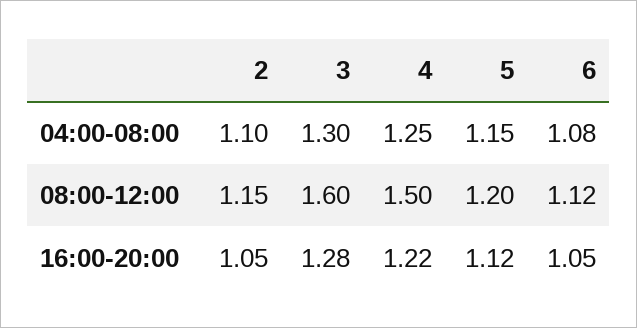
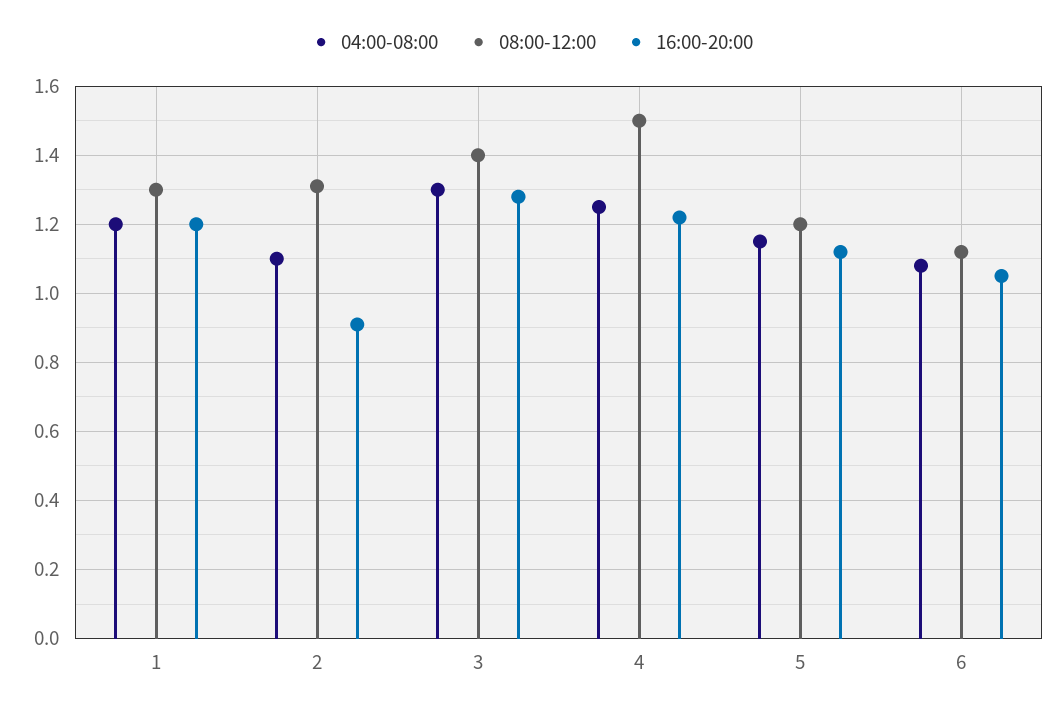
  {
    "04:00-08:00": {
      "2": 1.1,
      "3": 1.3,
      "4": 1.25,
      "5": 1.15,
-     "6": 1.08
+     "6": 1.08,
+     "1": 1.2
    },
    "08:00-12:00": {
-     "2": 1.15,
+     "2": 1.3,
-     "3": 1.6,
+     "3": 1.4,
      "4": 1.5,
      "5": 1.2,
-     "6": 1.12
+     "6": 1.12,
+     "1": 1.3
    },
    "16:00-20:00": {
-     "2": 1.05,
+     "2": 0.9,
      "3": 1.28,
      "4": 1.22,
      "5": 1.12,
-     "6": 1.05
+     "6": 1.05,
+     "1": 1.2
    }
  }

